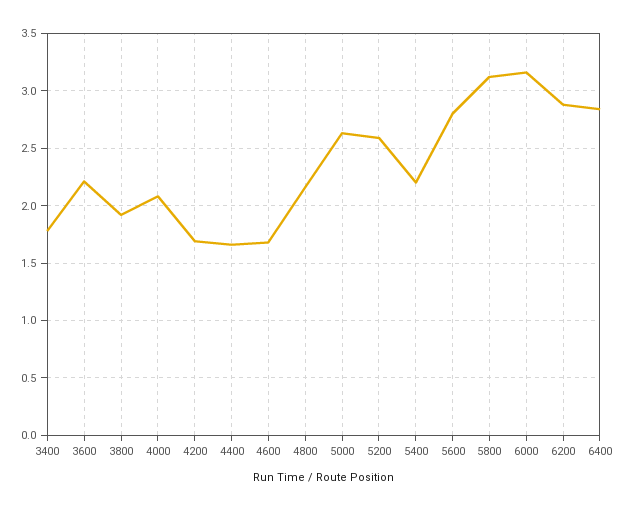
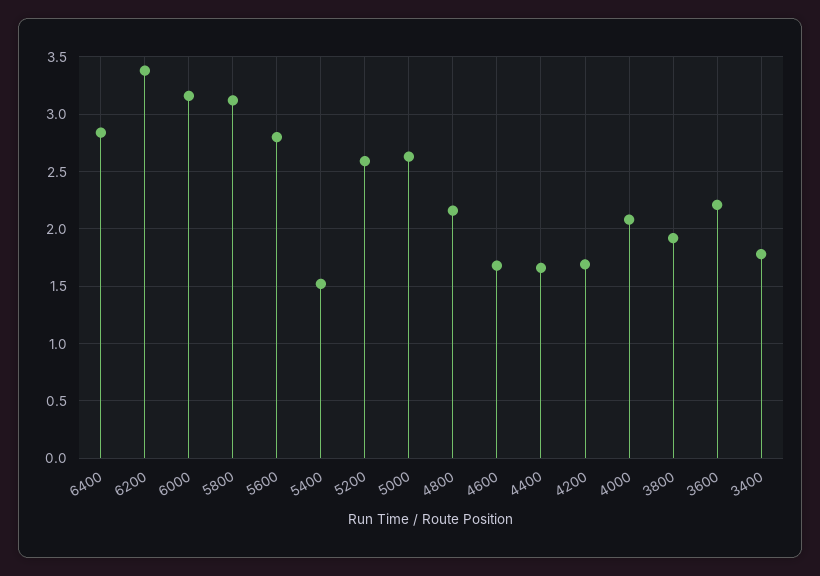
  {
    "3400": 1.8,
    "3600": 2.2,
    "3800": 1.9,
    "4000": 2.1,
    "4200": 1.7,
    "4400": 1.7,
    "4600": 1.7,
    "4800": 2.2,
    "5000": 2.6,
    "5200": 2.6,
-   "5400": 2.2,
+   "5400": 1.5,
    "5600": 2.8,
    "5800": 3.1,
    "6000": 3.2,
-   "6200": 2.9,
+   "6200": 3.4,
    "6400": 2.8
  }

